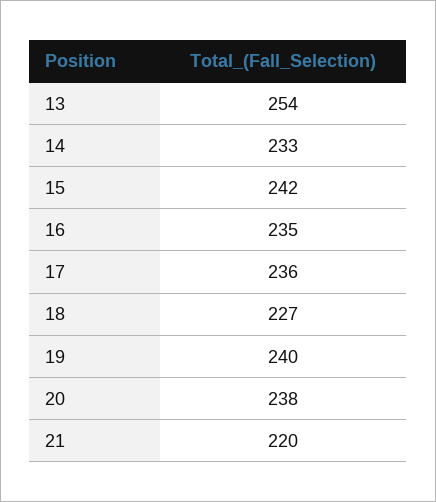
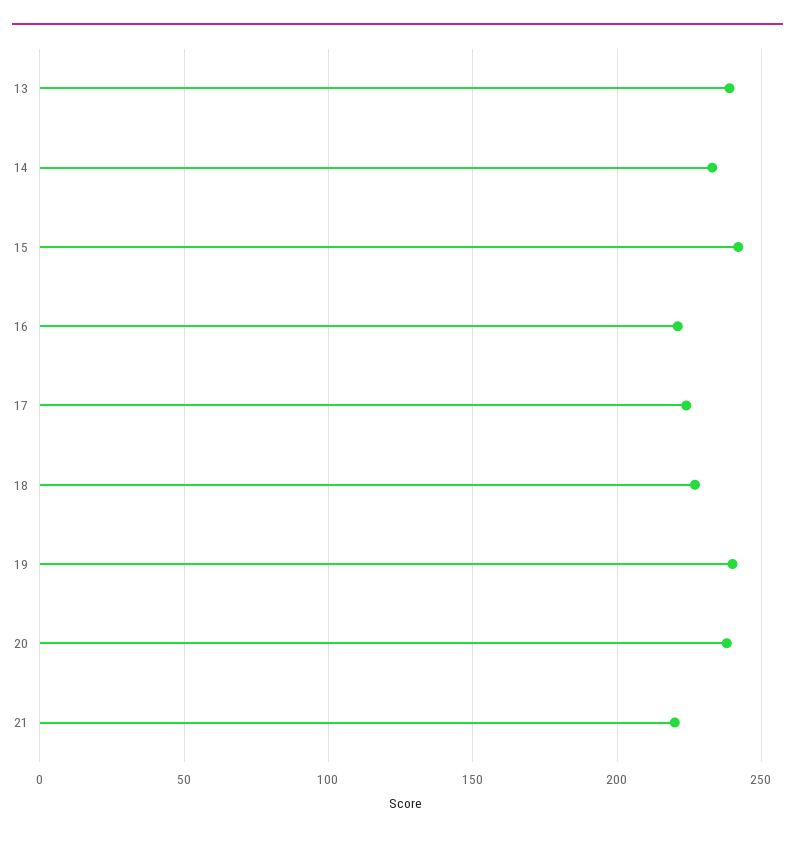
  {
-   "13": 254,
+   "13": 240,
    "14": 233,
    "15": 242,
-   "16": 235,
+   "16": 220,
-   "17": 236,
+   "17": 225,
    "18": 227,
    "19": 240,
    "20": 238,
    "21": 220
  }

